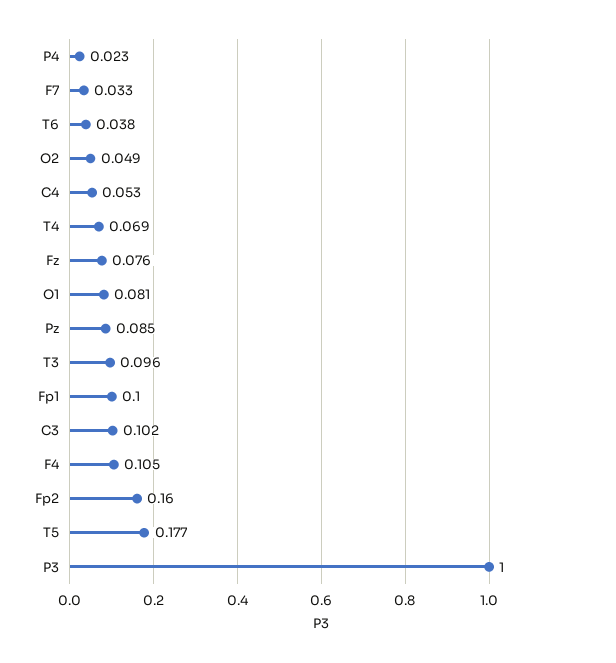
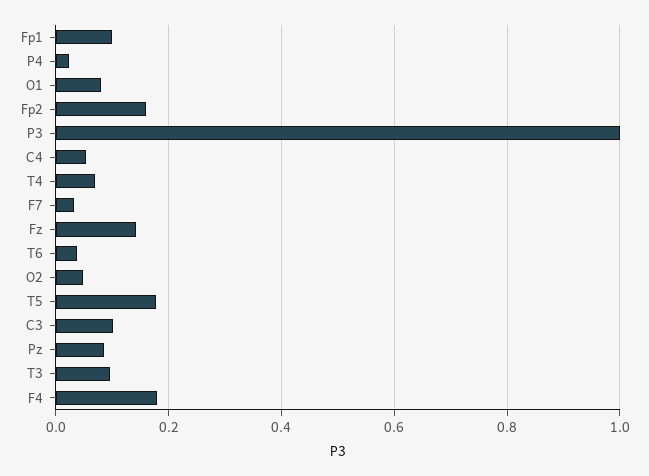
  {
    "P4": 0.023,
    "F7": 0.033,
    "T6": 0.038,
    "O2": 0.049,
    "C4": 0.053,
    "T4": 0.069,
-   "Fz": 0.076,
+   "Fz": 0.14,
    "O1": 0.081,
    "Pz": 0.085,
    "T3": 0.096,
    "Fp1": 0.1,
    "C3": 0.102,
-   "F4": 0.105,
+   "F4": 0.18,
    "Fp2": 0.16,
    "T5": 0.177,
    "P3": 1
  }

